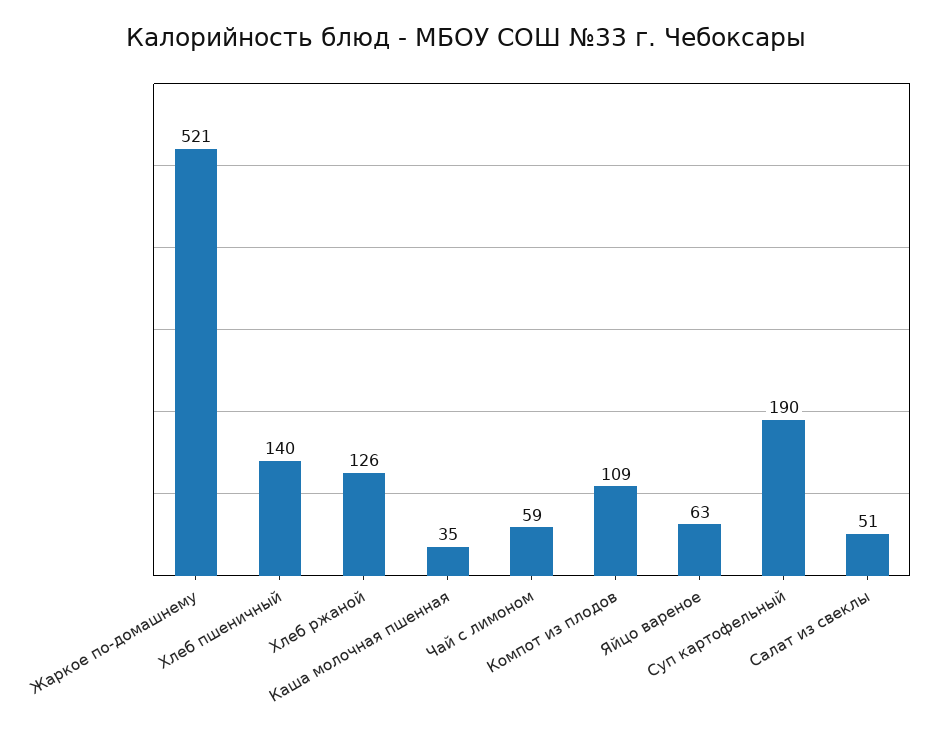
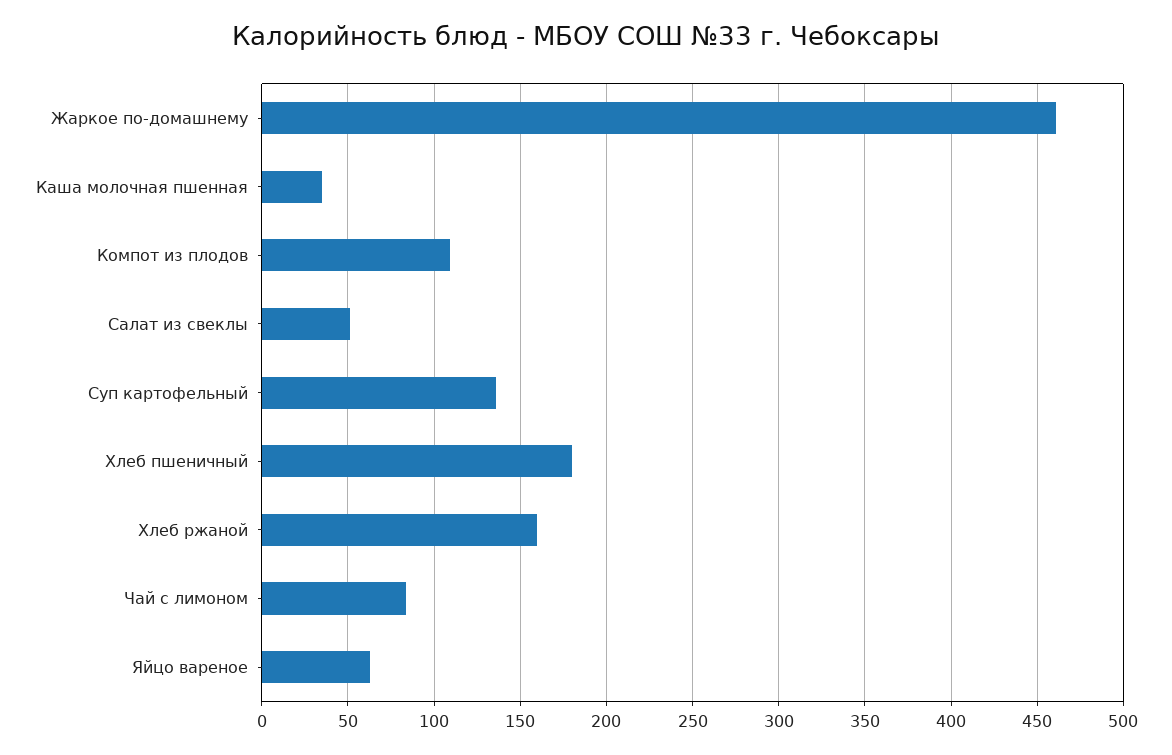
  {
-   "Жаркое по-домашнему": 521,
+   "Жаркое по-домашнему": 460,
-   "Хлеб пшеничный": 140,
+   "Хлеб пшеничный": 180,
-   "Хлеб ржаной": 126,
+   "Хлеб ржаной": 160,
    "Каша молочная пшенная": 35,
-   "Чай с лимоном": 59,
+   "Чай с лимоном": 85,
    "Компот из плодов": 109,
    "Яйцо вареное": 63,
-   "Суп картофельный": 190,
+   "Суп картофельный": 135,
    "Салат из свеклы": 51
  }

